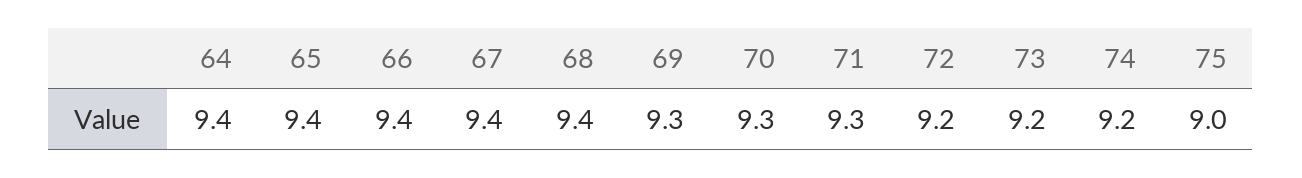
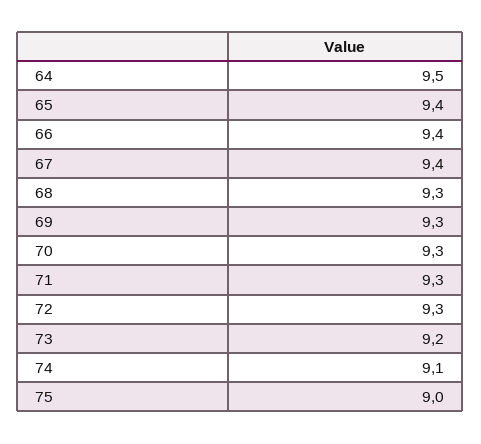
  {
-   "64": 9.4,
+   "64": 9.5,
    "65": 9.4,
    "66": 9.4,
    "67": 9.4,
-   "68": 9.4,
+   "68": 9.3,
    "69": 9.3,
    "70": 9.3,
    "71": 9.3,
-   "72": 9.2,
+   "72": 9.3,
    "73": 9.2,
-   "74": 9.2,
+   "74": 9.1,
    "75": 9
  }

